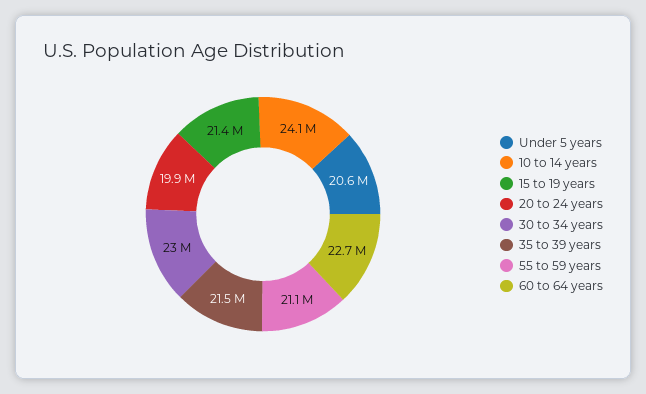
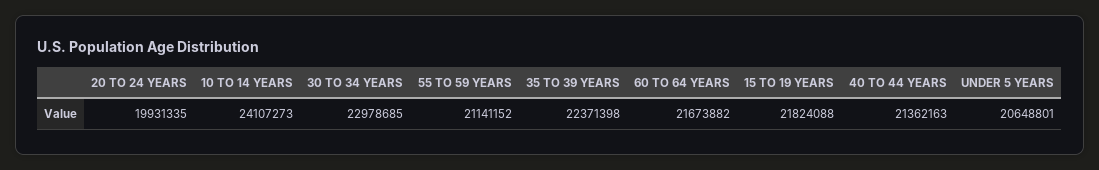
  {
    "Under 5 years": 20648801,
    "10 to 14 years": 24107273,
-   "15 to 19 years": 21400000,
+   "15 to 19 years": 21824088,
    "20 to 24 years": 19931335,
    "30 to 34 years": 22978685,
-   "35 to 39 years": 21500000,
+   "35 to 39 years": 22371398,
    "55 to 59 years": 21141152,
-   "60 to 64 years": 22700000
+   "60 to 64 years": 21673882,
+   "40 TO 44 YEARS": 21362163
  }

